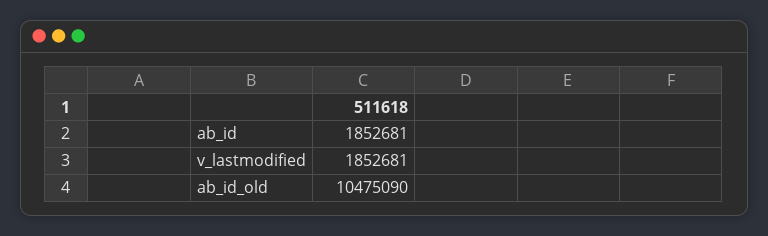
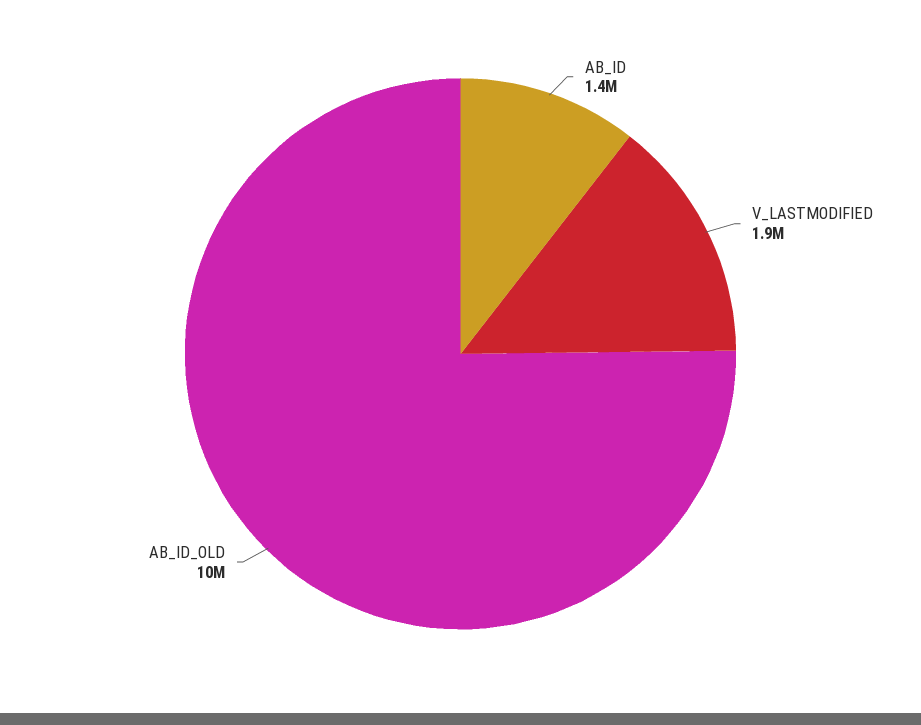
  {
-   "ab_id": 1852681,
+   "ab_id": 1400000,
    "v_lastmodified": 1852681,
    "ab_id_old": 10475090
  }

